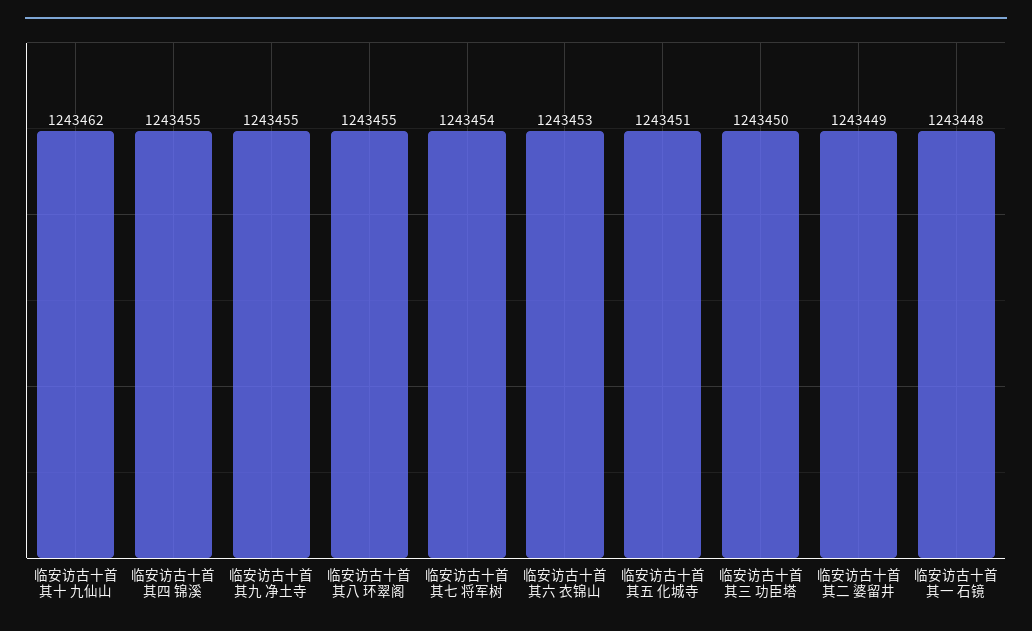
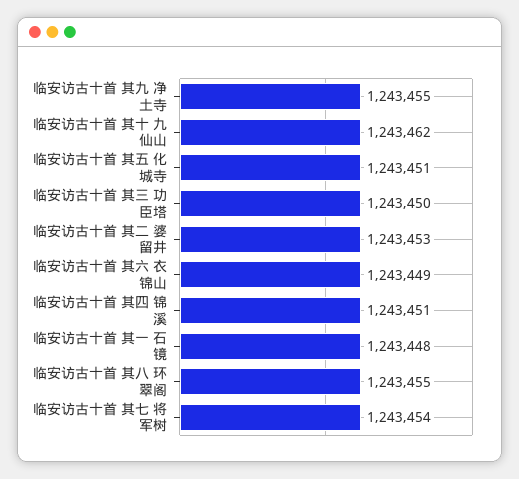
  {
    "临安访古十首 其十 九仙山": 1243462,
-   "临安访古十首 其四 锦溪": 1243455,
+   "临安访古十首 其四 锦溪": 1243451,
    "临安访古十首 其九 净土寺": 1243455,
    "临安访古十首 其八 环翠阁": 1243455,
    "临安访古十首 其七 将军树": 1243454,
-   "临安访古十首 其六 衣锦山": 1243453,
+   "临安访古十首 其六 衣锦山": 1243449,
    "临安访古十首 其五 化城寺": 1243451,
    "临安访古十首 其三 功臣塔": 1243450,
-   "临安访古十首 其二 婆留井": 1243449,
+   "临安访古十首 其二 婆留井": 1243453,
    "临安访古十首 其一 石镜": 1243448
  }

